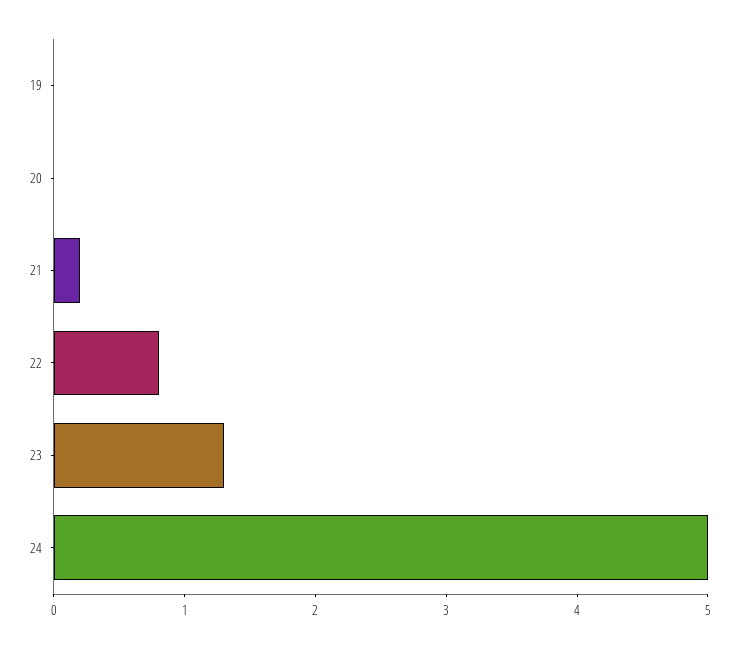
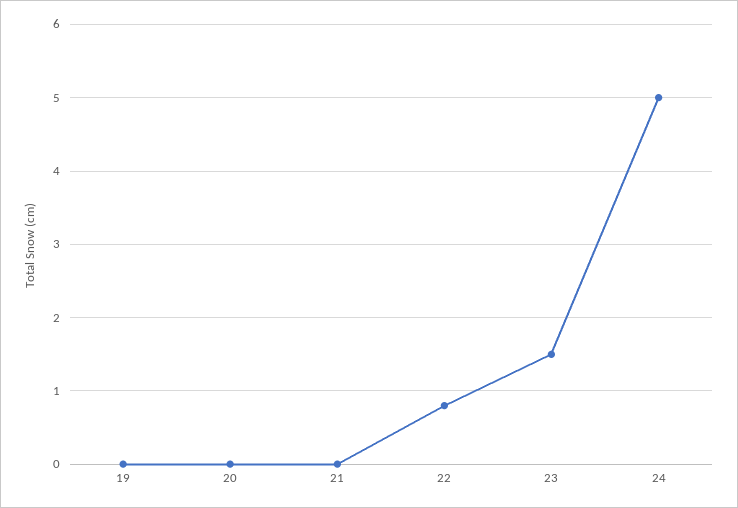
  {
    "19": 0,
    "20": 0,
-   "21": 0.2,
+   "21": 0,
    "22": 0.8,
-   "23": 1.3,
+   "23": 1.5,
    "24": 5
  }

